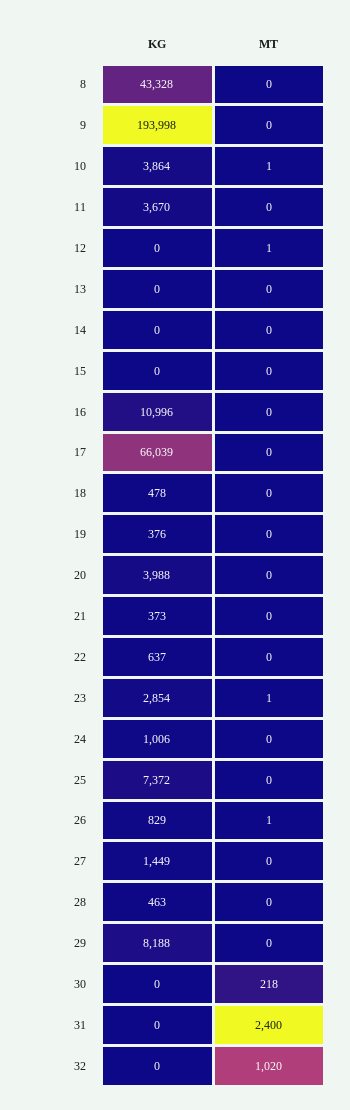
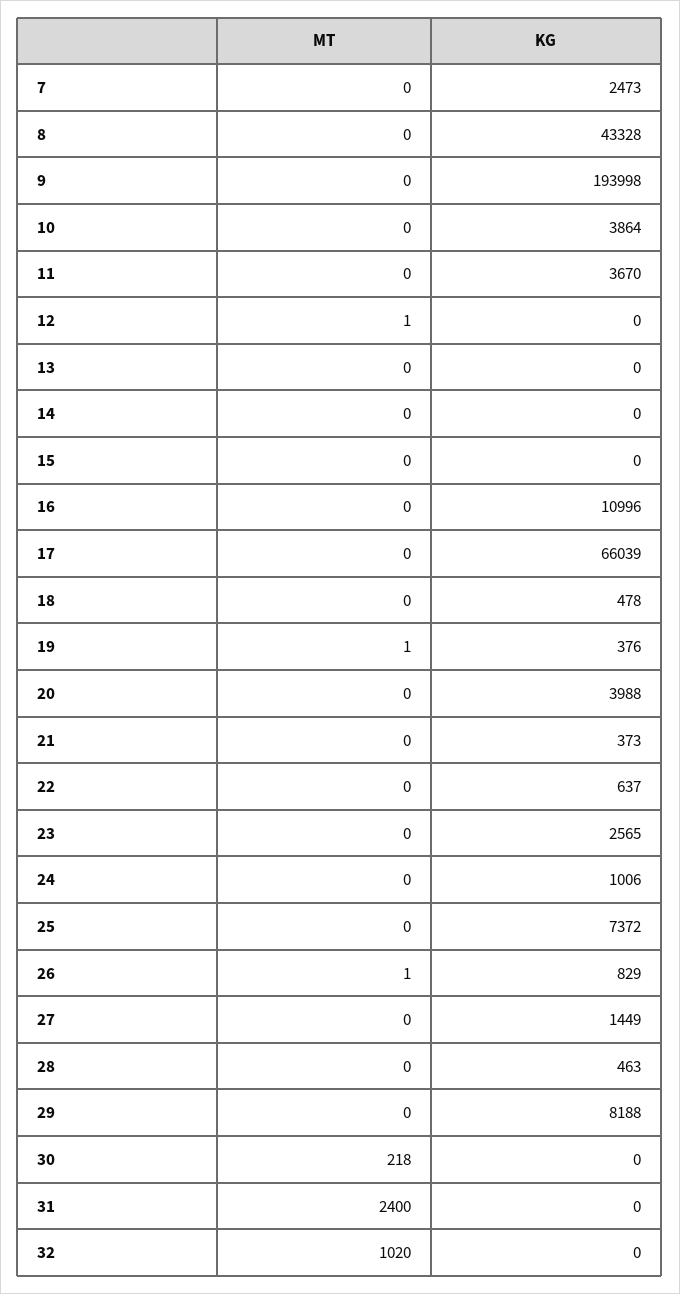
  {
    "KG": {
      "8": 43328,
      "9": 193998,
      "10": 3864,
      "11": 3670,
      "12": 0,
      "13": 0,
      "14": 0,
      "15": 0,
      "16": 10996,
      "17": 66039,
      "18": 478,
      "19": 376,
      "20": 3988,
      "21": 373,
      "22": 637,
-     "23": 2854,
+     "23": 2565,
      "24": 1006,
      "25": 7372,
      "26": 829,
      "27": 1449,
      "28": 463,
      "29": 8188,
      "30": 0,
      "31": 0,
-     "32": 0
+     "32": 0,
+     "7": 2473
    },
    "MT": {
      "8": 0,
      "9": 0,
-     "10": 1,
+     "10": 0,
      "11": 0,
      "12": 1,
      "13": 0,
      "14": 0,
      "15": 0,
      "16": 0,
      "17": 0,
      "18": 0,
-     "19": 0,
+     "19": 1,
      "20": 0,
      "21": 0,
      "22": 0,
-     "23": 1,
+     "23": 0,
      "24": 0,
      "25": 0,
      "26": 1,
      "27": 0,
      "28": 0,
      "29": 0,
      "30": 218,
      "31": 2400,
-     "32": 1020
+     "32": 1020,
+     "7": 0
    }
  }

